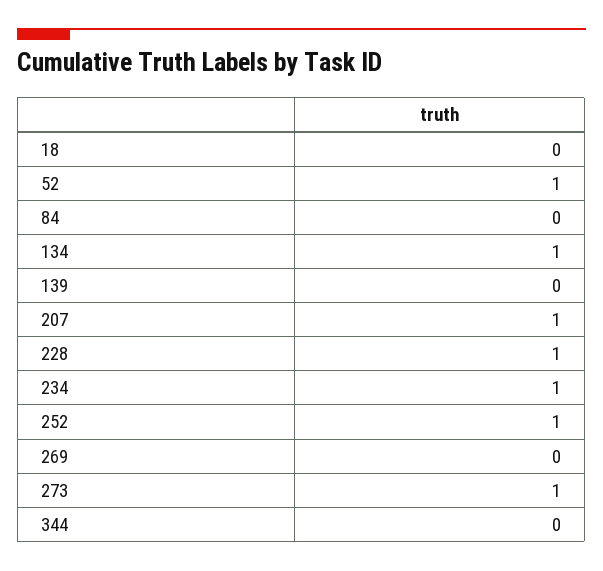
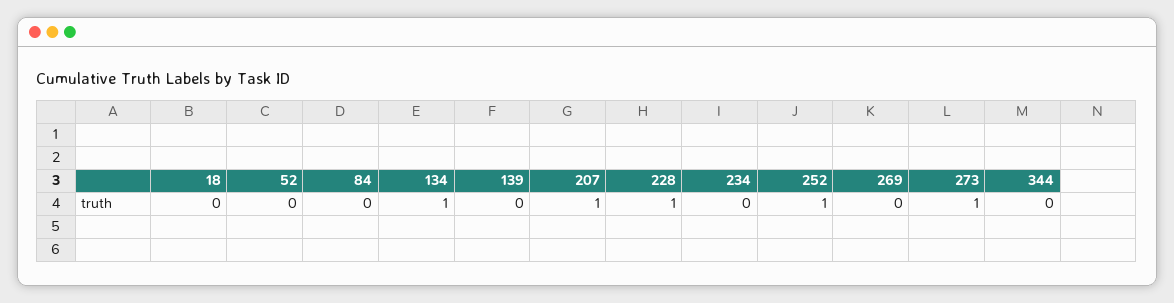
  {
    "18": 0,
-   "52": 1,
+   "52": 0,
    "84": 0,
    "134": 1,
    "139": 0,
    "207": 1,
    "228": 1,
-   "234": 1,
+   "234": 0,
    "252": 1,
    "269": 0,
    "273": 1,
    "344": 0
  }

